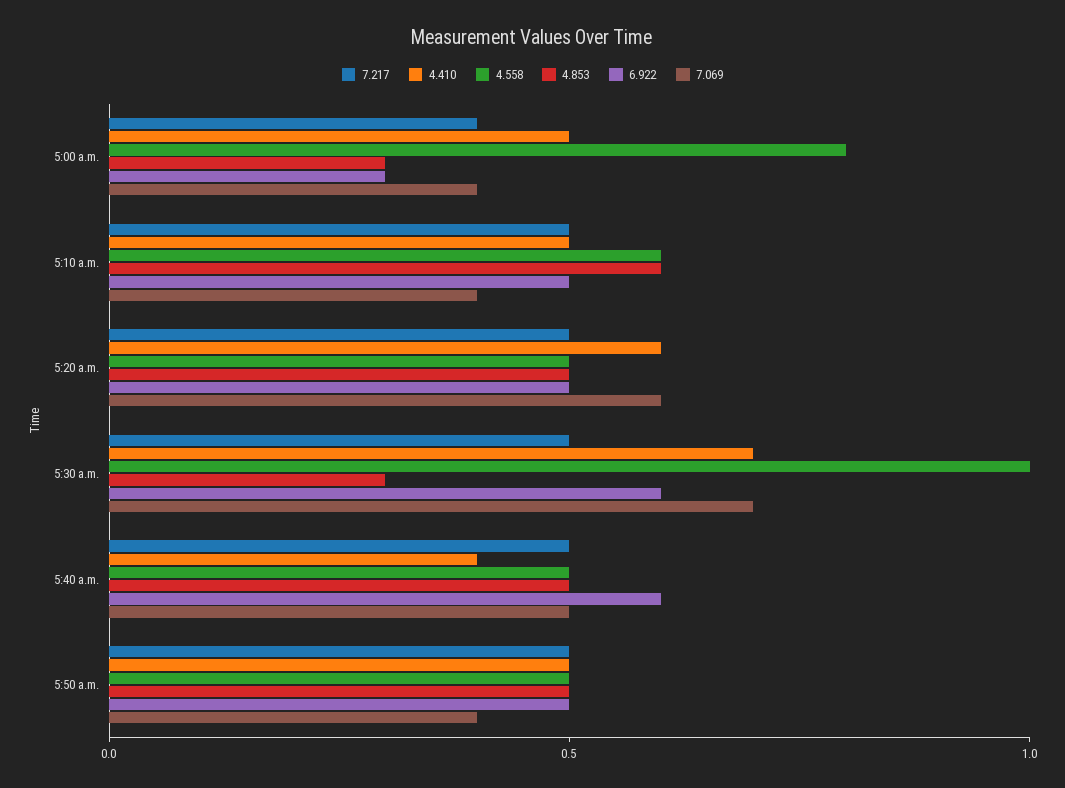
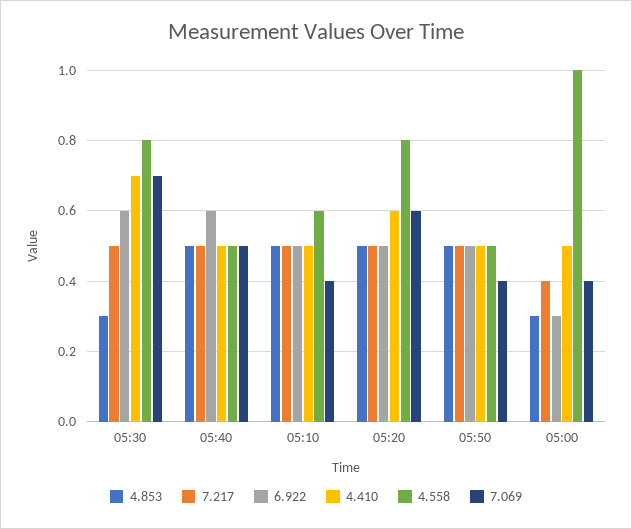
  {
    "7.217": {
      "5:00 a.m.": 0.4,
      "5:10 a.m.": 0.5,
      "5:20 a.m.": 0.5,
      "5:30 a.m.": 0.5,
      "5:40 a.m.": 0.5,
      "5:50 a.m.": 0.5
    },
    "4.410": {
      "5:00 a.m.": 0.5,
      "5:10 a.m.": 0.5,
      "5:20 a.m.": 0.6,
      "5:30 a.m.": 0.7,
-     "5:40 a.m.": 0.4,
+     "5:40 a.m.": 0.5,
      "5:50 a.m.": 0.5
    },
    "4.558": {
-     "5:00 a.m.": 0.8,
+     "5:00 a.m.": 1,
      "5:10 a.m.": 0.6,
-     "5:20 a.m.": 0.5,
+     "5:20 a.m.": 0.8,
-     "5:30 a.m.": 1,
+     "5:30 a.m.": 0.8,
      "5:40 a.m.": 0.5,
      "5:50 a.m.": 0.5
    },
    "4.853": {
      "5:00 a.m.": 0.3,
-     "5:10 a.m.": 0.6,
+     "5:10 a.m.": 0.5,
      "5:20 a.m.": 0.5,
      "5:30 a.m.": 0.3,
      "5:40 a.m.": 0.5,
      "5:50 a.m.": 0.5
    },
    "6.922": {
      "5:00 a.m.": 0.3,
      "5:10 a.m.": 0.5,
      "5:20 a.m.": 0.5,
      "5:30 a.m.": 0.6,
      "5:40 a.m.": 0.6,
      "5:50 a.m.": 0.5
    },
    "7.069": {
      "5:00 a.m.": 0.4,
      "5:10 a.m.": 0.4,
      "5:20 a.m.": 0.6,
      "5:30 a.m.": 0.7,
      "5:40 a.m.": 0.5,
      "5:50 a.m.": 0.4
    }
  }

